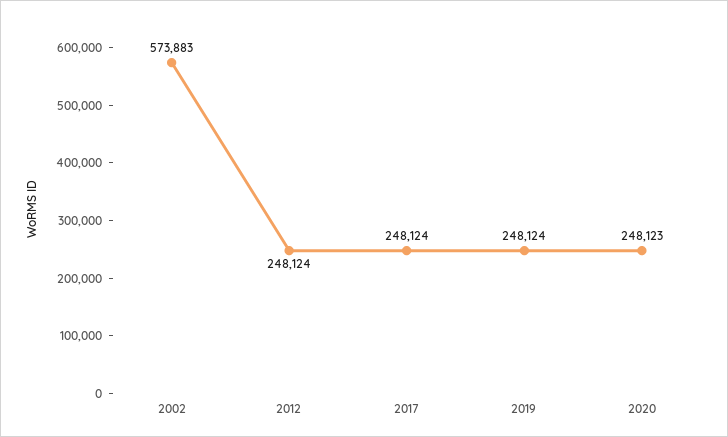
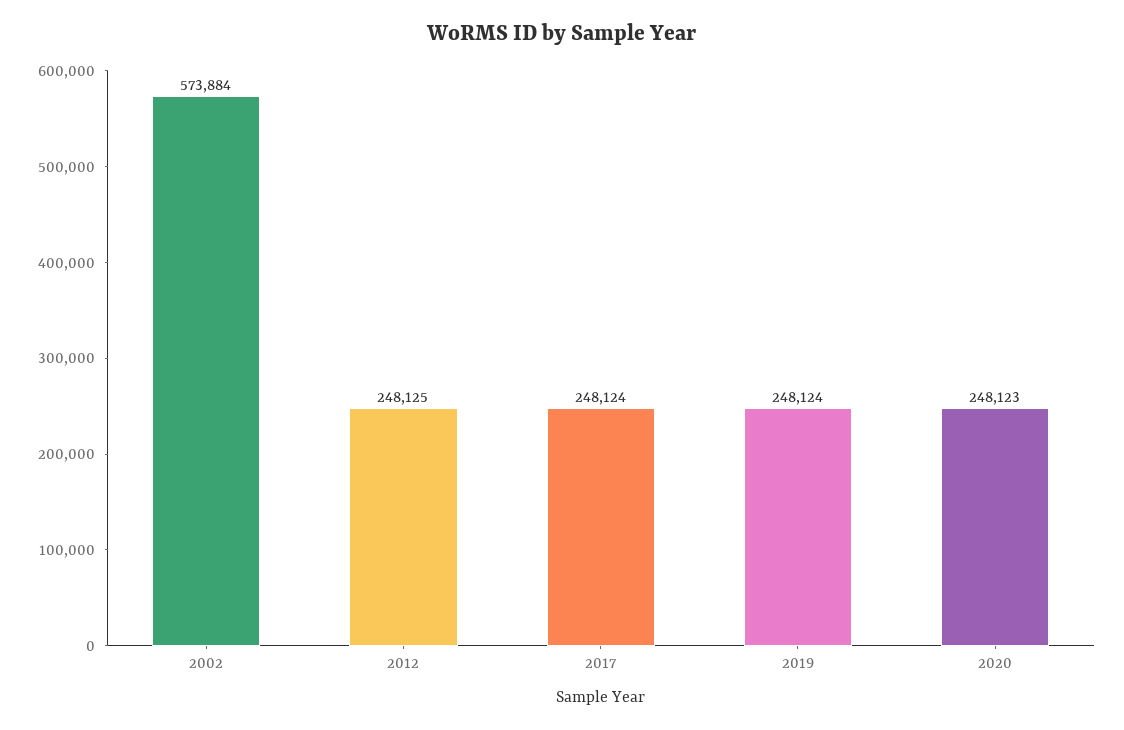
  {
-   "2002": 573883,
+   "2002": 573884,
-   "2012": 248124,
+   "2012": 248125,
    "2017": 248124,
    "2019": 248124,
    "2020": 248123
  }

